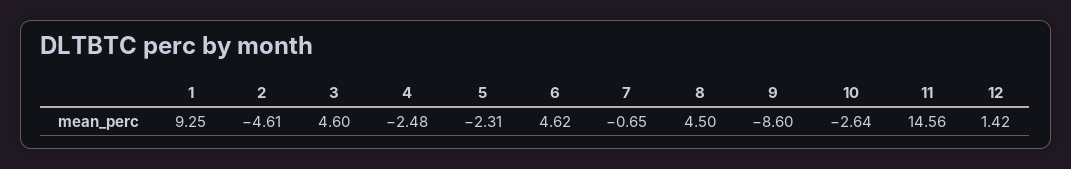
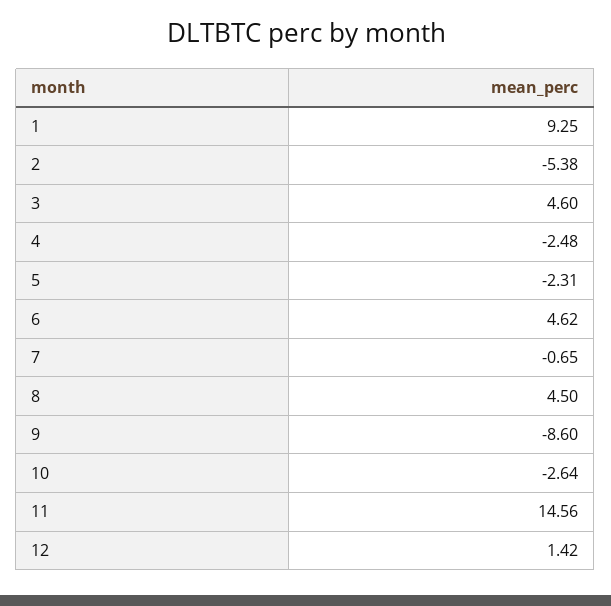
  {
    "1": 9.25,
-   "2": -4.61,
+   "2": -5.38,
    "3": 4.6,
    "4": -2.48,
    "5": -2.31,
    "6": 4.62,
    "7": -0.65,
    "8": 4.5,
    "9": -8.6,
    "10": -2.64,
    "11": 14.56,
    "12": 1.42
  }

